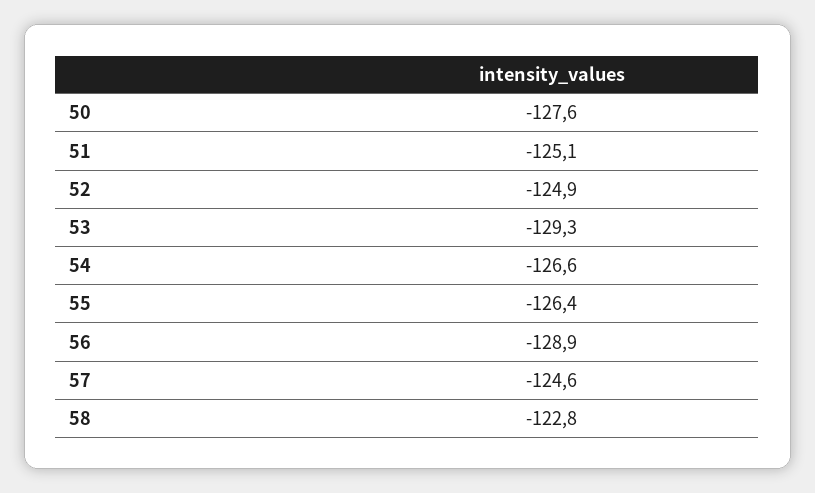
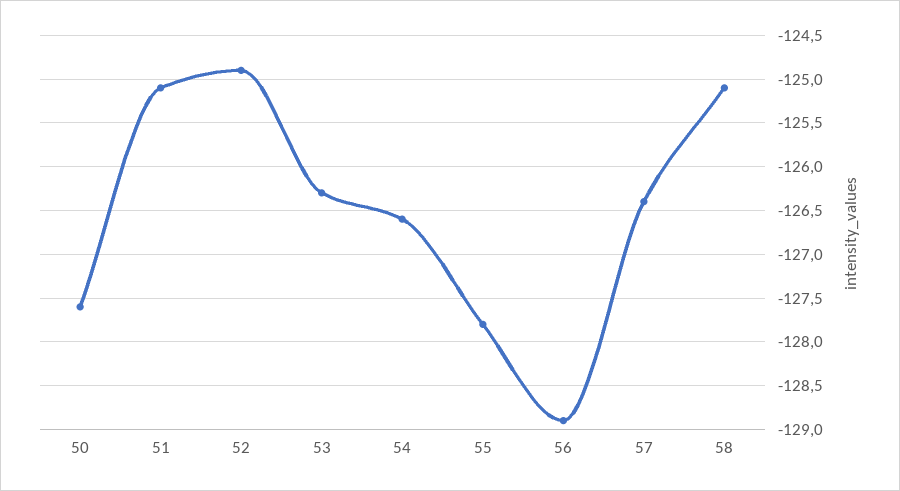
  {
    "50": -127.6,
    "51": -125.1,
    "52": -124.9,
-   "53": -129.3,
+   "53": -126.3,
    "54": -126.6,
-   "55": -126.4,
+   "55": -127.8,
    "56": -128.9,
-   "57": -124.6,
+   "57": -126.4,
-   "58": -122.8
+   "58": -125.1
  }

